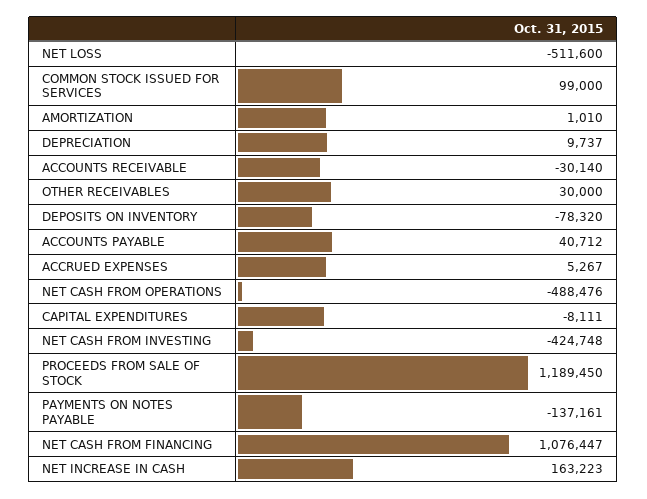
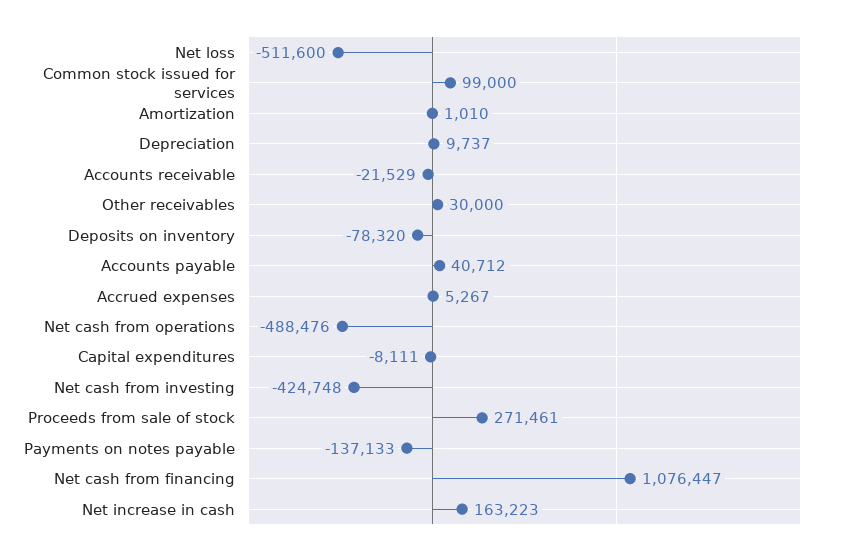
  {
    "NET LOSS": -511600,
    "COMMON STOCK ISSUED FOR SERVICES": 99000,
    "AMORTIZATION": 1010,
    "DEPRECIATION": 9737,
-   "ACCOUNTS RECEIVABLE": -30140,
+   "ACCOUNTS RECEIVABLE": -21529,
    "OTHER RECEIVABLES": 30000,
    "DEPOSITS ON INVENTORY": -78320,
    "ACCOUNTS PAYABLE": 40712,
    "ACCRUED EXPENSES": 5267,
    "NET CASH FROM OPERATIONS": -488476,
    "CAPITAL EXPENDITURES": -8111,
    "NET CASH FROM INVESTING": -424748,
-   "PROCEEDS FROM SALE OF STOCK": 1189450,
+   "PROCEEDS FROM SALE OF STOCK": 271461,
-   "PAYMENTS ON NOTES PAYABLE": -137161,
+   "PAYMENTS ON NOTES PAYABLE": -137133,
    "NET CASH FROM FINANCING": 1076447,
    "NET INCREASE IN CASH": 163223
  }

